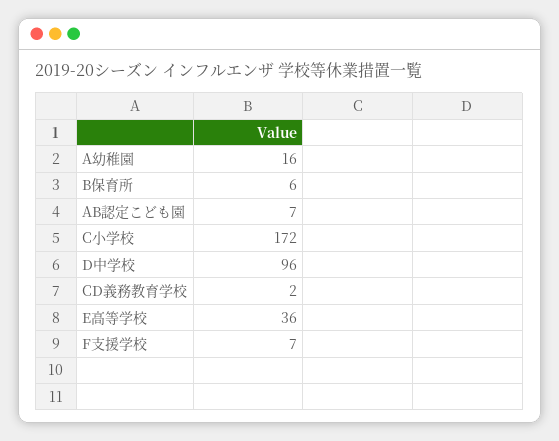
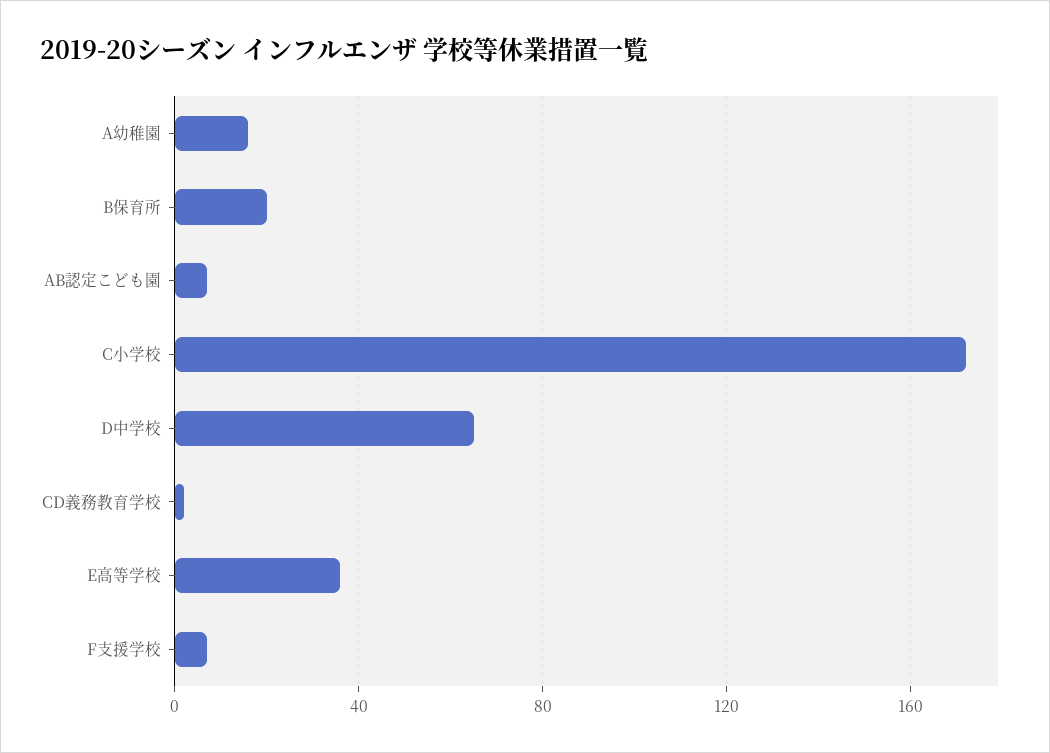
  {
    "A幼稚園": 16,
-   "B保育所": 6,
+   "B保育所": 20,
    "AB認定こども園": 7,
    "C小学校": 172,
-   "D中学校": 96,
+   "D中学校": 65,
    "CD義務教育学校": 2,
    "E高等学校": 36,
    "F支援学校": 7
  }

